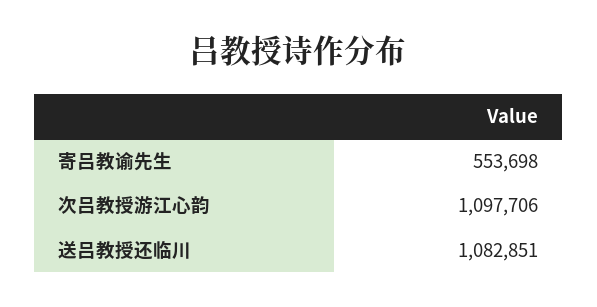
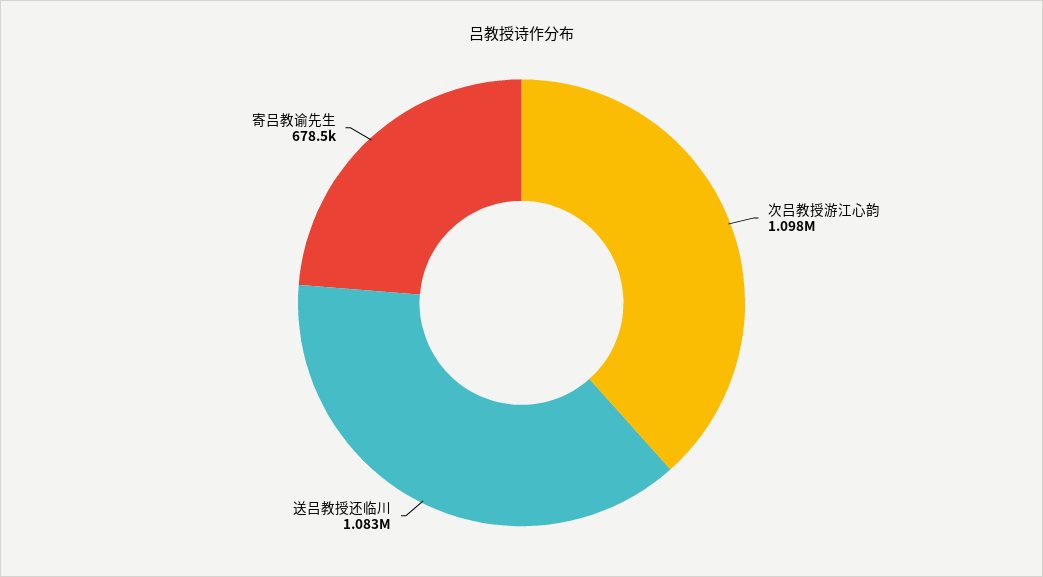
  {
-   "寄吕教谕先生": 553698,
+   "寄吕教谕先生": 678500,
    "次吕教授游江心韵": 1097706,
    "送吕教授还临川": 1082851
  }

